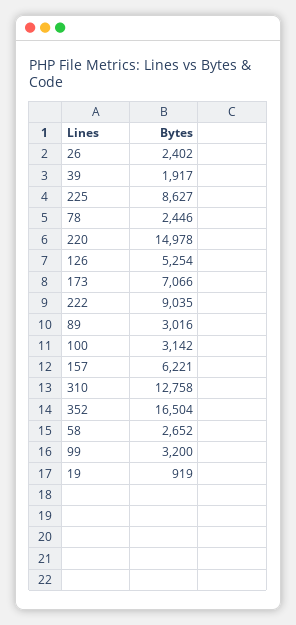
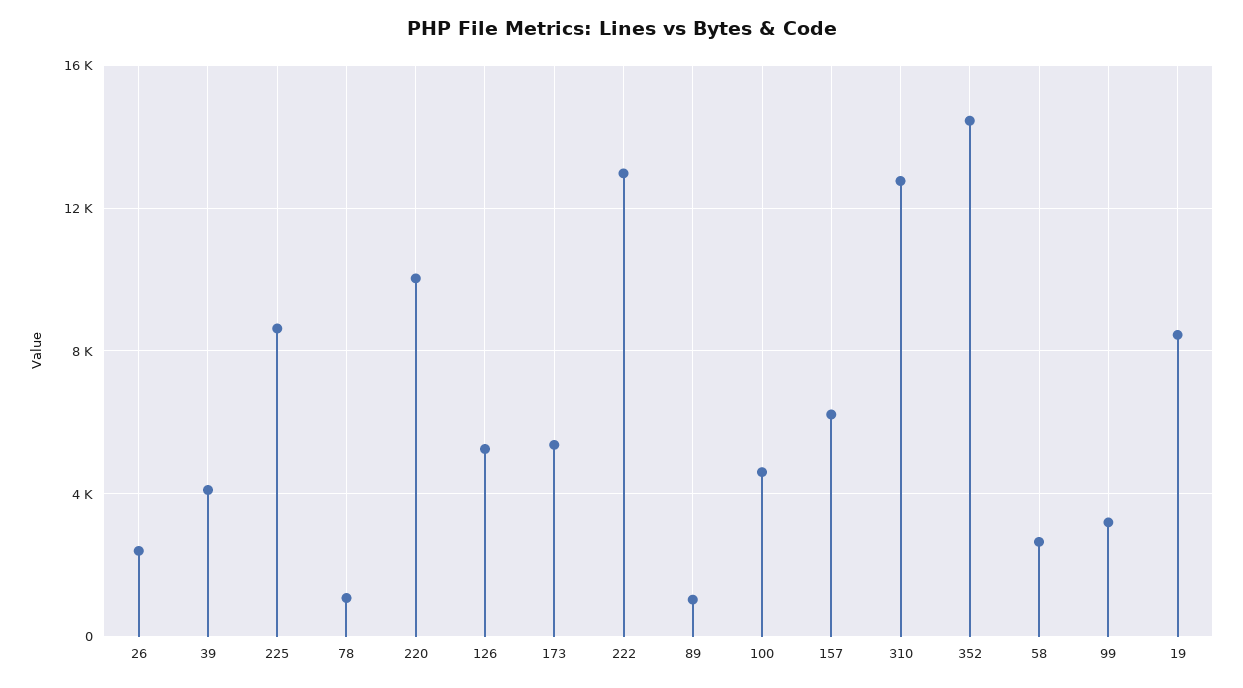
  {
    "26": 2402,
-   "39": 1917,
+   "39": 4000,
    "225": 8627,
-   "78": 2446,
+   "78": 1000,
-   "220": 14978,
+   "220": 10000,
    "126": 5254,
-   "173": 7066,
+   "173": 5500,
-   "222": 9035,
+   "222": 13000,
-   "89": 3016,
+   "89": 1000,
-   "100": 3142,
+   "100": 4500,
    "157": 6221,
    "310": 12758,
-   "352": 16504,
+   "352": 14500,
    "58": 2652,
    "99": 3200,
-   "19": 919
+   "19": 8500
  }

